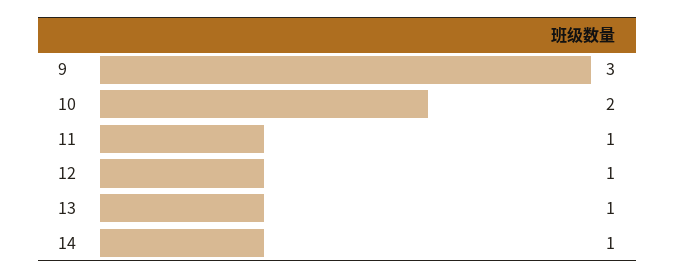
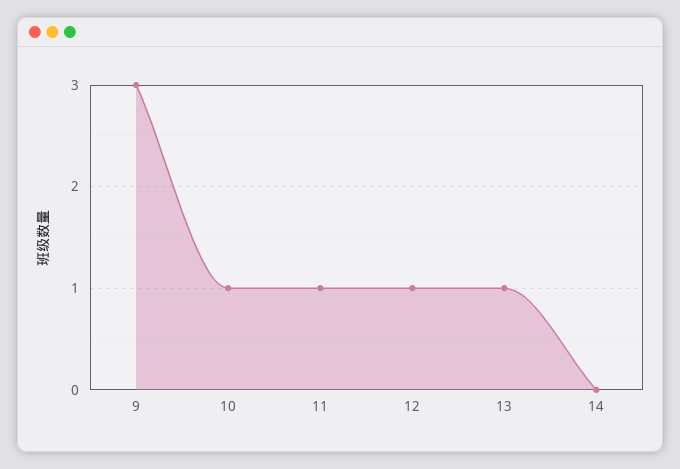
  {
    "9": 3,
-   "10": 2,
+   "10": 1,
    "11": 1,
    "12": 1,
    "13": 1,
-   "14": 1
+   "14": 0
  }

